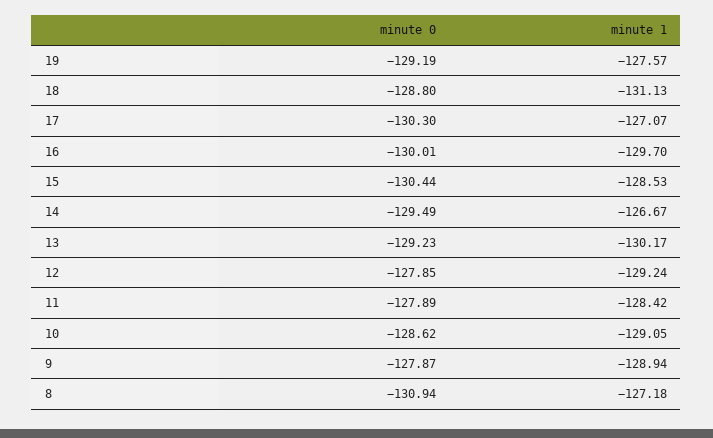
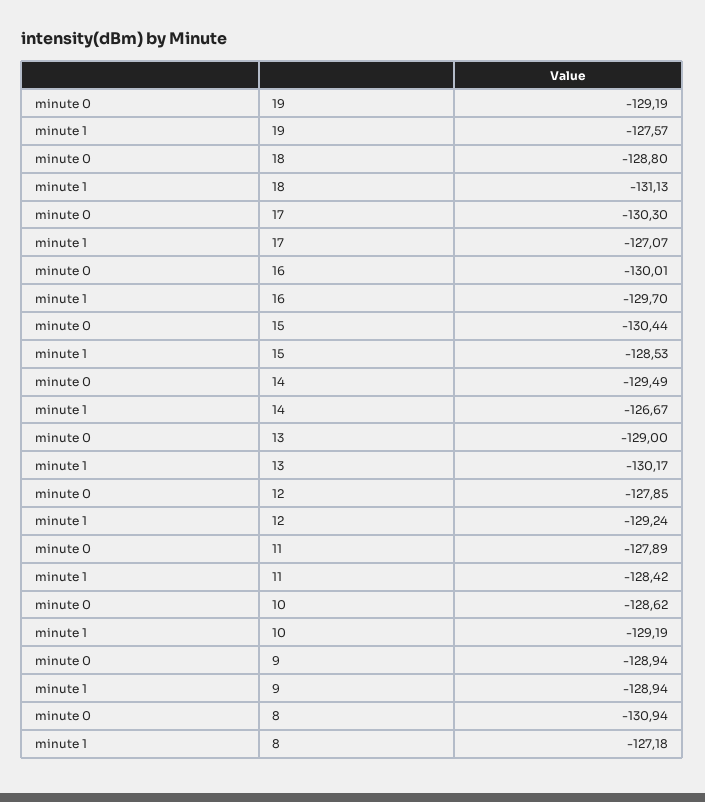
  {
    "minute 0": {
      "19": -129.19,
      "18": -128.8,
      "17": -130.3,
      "16": -130.01,
      "15": -130.44,
      "14": -129.49,
-     "13": -129.23,
+     "13": -129,
      "12": -127.85,
      "11": -127.89,
      "10": -128.62,
-     "9": -127.87,
+     "9": -128.94,
      "8": -130.94
    },
    "minute 1": {
      "19": -127.57,
      "18": -131.13,
      "17": -127.07,
      "16": -129.7,
      "15": -128.53,
      "14": -126.67,
      "13": -130.17,
      "12": -129.24,
      "11": -128.42,
-     "10": -129.05,
+     "10": -129.19,
      "9": -128.94,
      "8": -127.18
    }
  }

